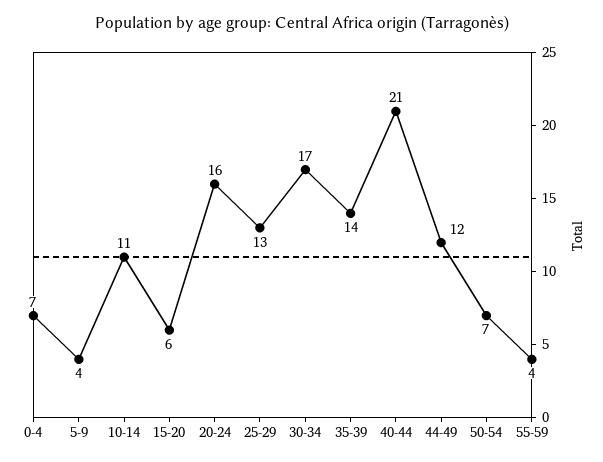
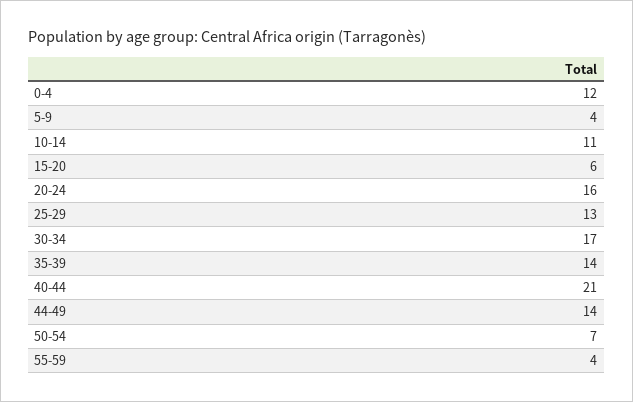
  {
-   "0-4": 7,
+   "0-4": 12,
    "5-9": 4,
    "10-14": 11,
    "15-20": 6,
    "20-24": 16,
    "25-29": 13,
    "30-34": 17,
    "35-39": 14,
    "40-44": 21,
-   "44-49": 12,
+   "44-49": 14,
    "50-54": 7,
    "55-59": 4
  }

